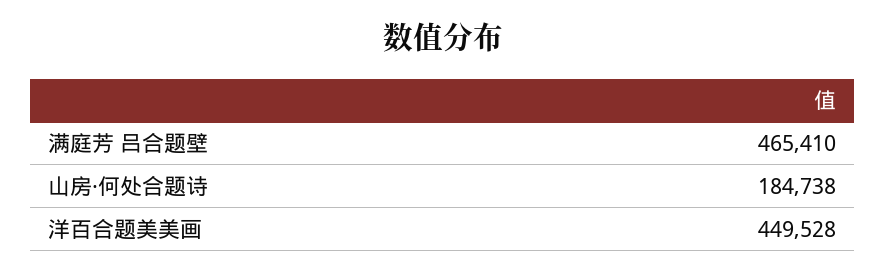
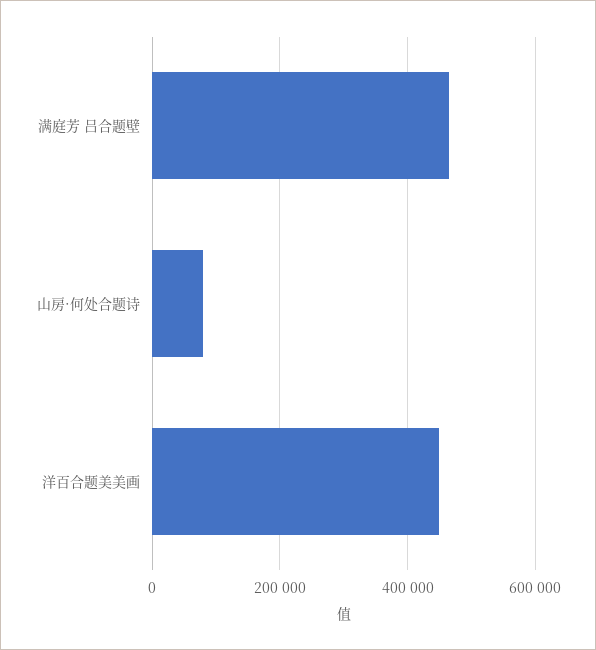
  {
    "满庭芳 吕合题壁": 465410,
-   "山房·何处合题诗": 184738,
+   "山房·何处合题诗": 80000,
    "洋百合题美美画": 449528
  }

